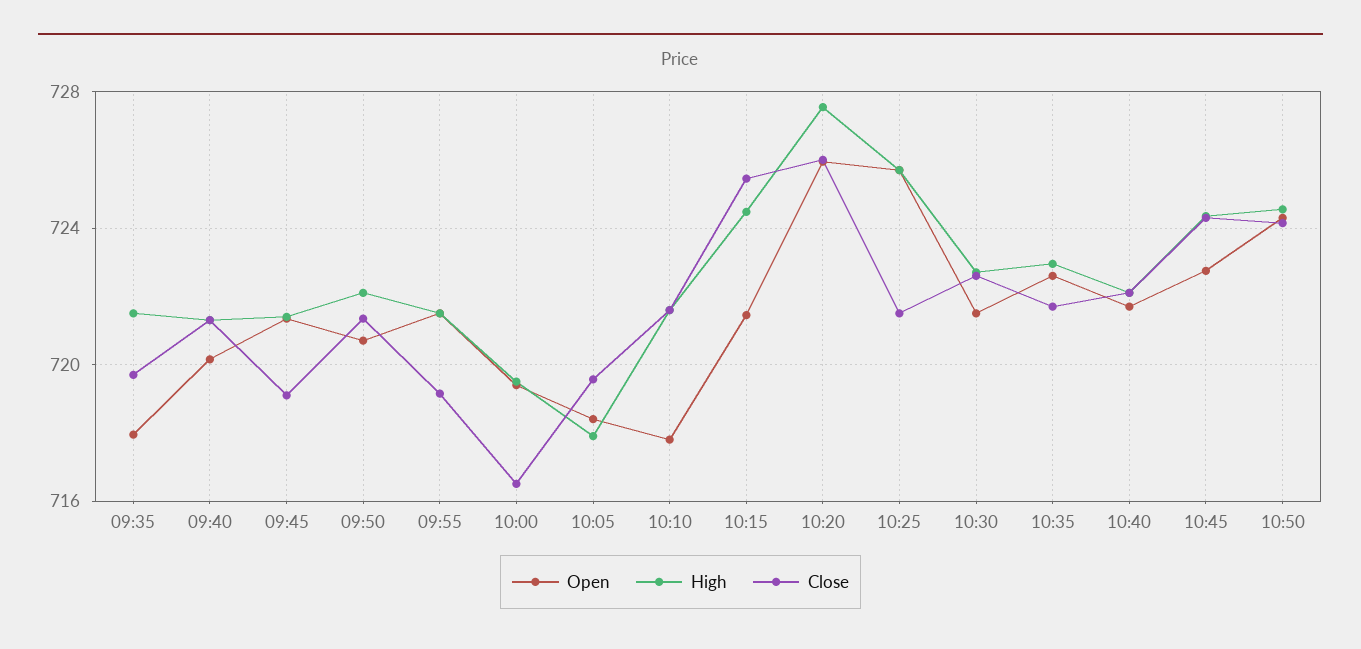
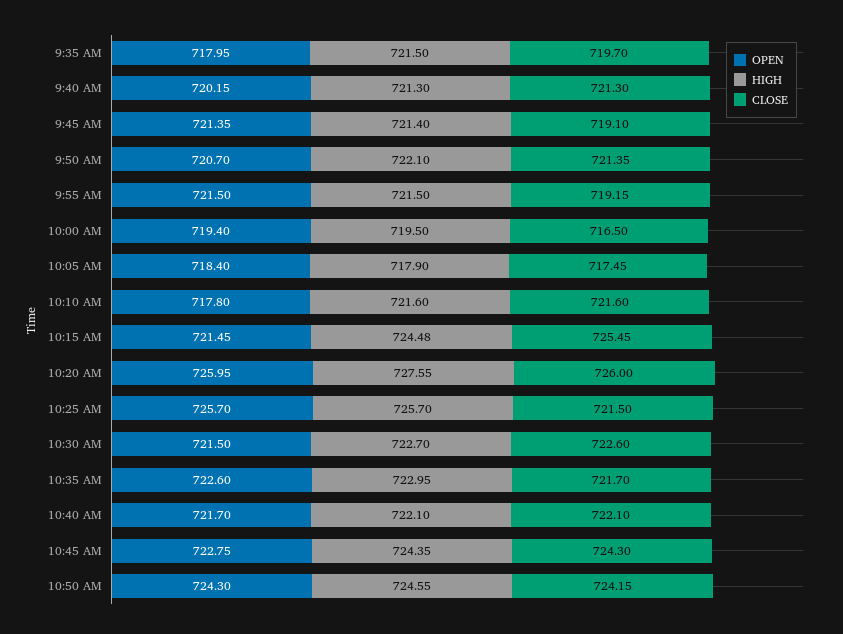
  {
    "Open": {
      "09:35": 717.95,
      "09:40": 720.15,
      "09:45": 721.35,
      "09:50": 720.7,
      "09:55": 721.5,
      "10:00": 719.4,
      "10:05": 718.4,
      "10:10": 717.8,
      "10:15": 721.45,
      "10:20": 725.95,
      "10:25": 725.7,
      "10:30": 721.5,
      "10:35": 722.6,
      "10:40": 721.7,
      "10:45": 722.75,
      "10:50": 724.3
    },
    "High": {
      "09:35": 721.5,
      "09:40": 721.3,
      "09:45": 721.4,
      "09:50": 722.1,
      "09:55": 721.5,
      "10:00": 719.5,
      "10:05": 717.9,
      "10:10": 721.6,
      "10:15": 724.48,
      "10:20": 727.55,
      "10:25": 725.7,
      "10:30": 722.7,
      "10:35": 722.95,
      "10:40": 722.1,
      "10:45": 724.35,
      "10:50": 724.55
    },
    "Close": {
      "09:35": 719.7,
      "09:40": 721.3,
      "09:45": 719.1,
      "09:50": 721.35,
      "09:55": 719.15,
      "10:00": 716.5,
-     "10:05": 719.5,
+     "10:05": 717.45,
      "10:10": 721.6,
      "10:15": 725.45,
      "10:20": 726,
      "10:25": 721.5,
      "10:30": 722.6,
      "10:35": 721.7,
      "10:40": 722.1,
      "10:45": 724.3,
      "10:50": 724.15
    }
  }

